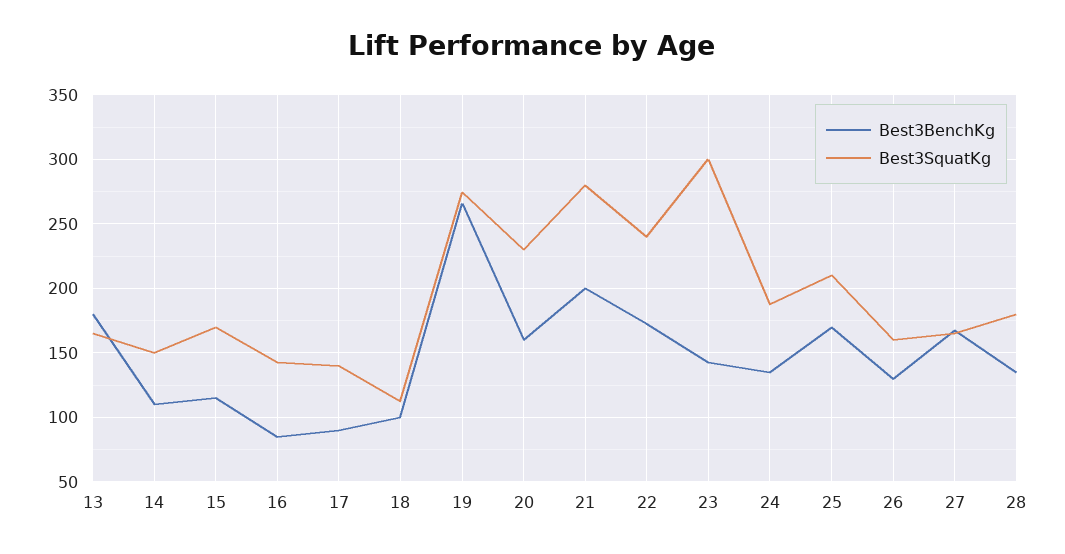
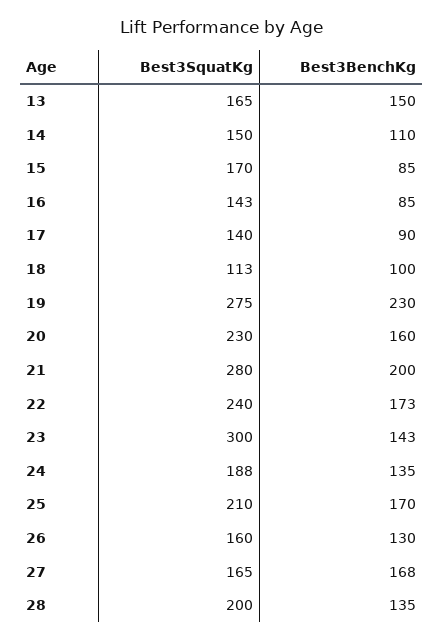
  {
    "Best3BenchKg": {
-     "13": 180,
+     "13": 150,
      "14": 110,
-     "15": 115,
+     "15": 85,
      "16": 85,
      "17": 90,
      "18": 100,
-     "19": 265,
+     "19": 230,
      "20": 160,
      "21": 200,
      "22": 173,
      "23": 143,
      "24": 135,
      "25": 170,
      "26": 130,
      "27": 168,
      "28": 135
    },
    "Best3SquatKg": {
      "13": 165,
      "14": 150,
      "15": 170,
      "16": 143,
      "17": 140,
      "18": 113,
      "19": 275,
      "20": 230,
      "21": 280,
      "22": 240,
      "23": 300,
      "24": 188,
      "25": 210,
      "26": 160,
      "27": 165,
-     "28": 180
+     "28": 200
    }
  }

